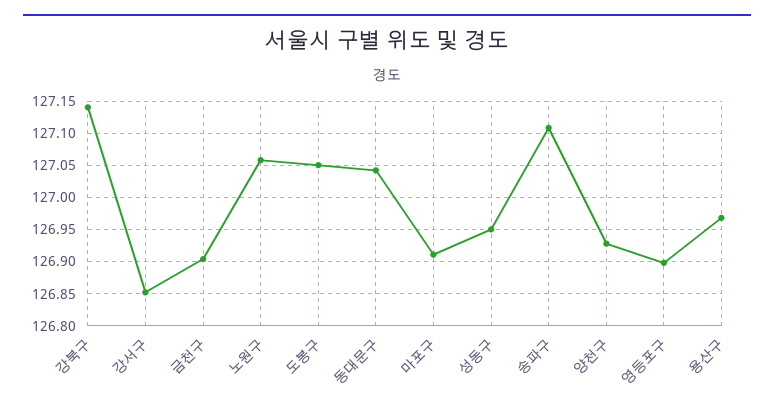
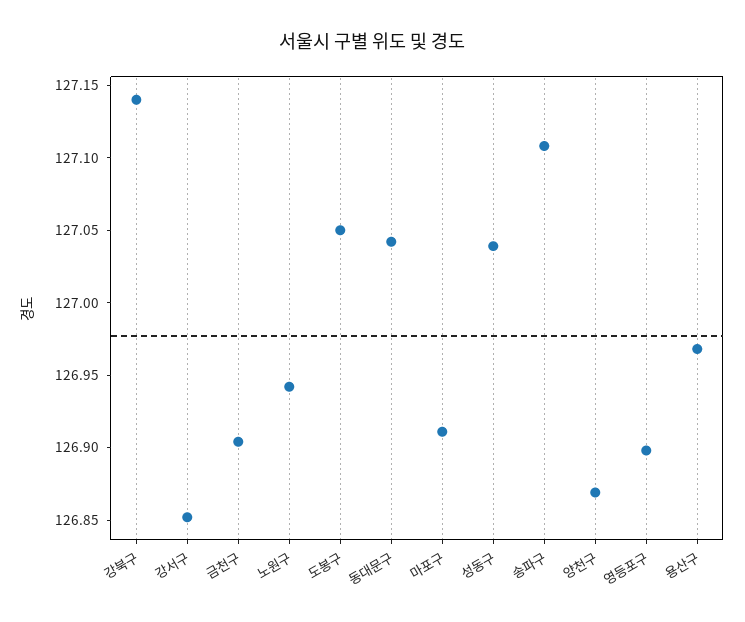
  {
    "강북구": 127.14,
    "강서구": 126.85,
    "금천구": 126.9,
-   "노원구": 127.06,
+   "노원구": 126.94,
    "도봉구": 127.05,
    "동대문구": 127.04,
    "마포구": 126.91,
-   "성동구": 126.95,
+   "성동구": 127.04,
    "송파구": 127.11,
-   "양천구": 126.93,
+   "양천구": 126.87,
    "영등포구": 126.9,
    "용산구": 126.97
  }

